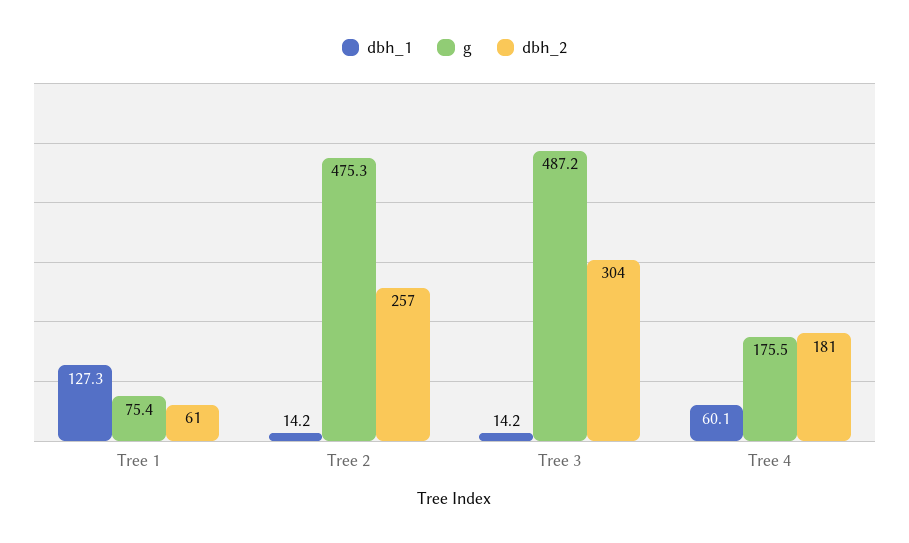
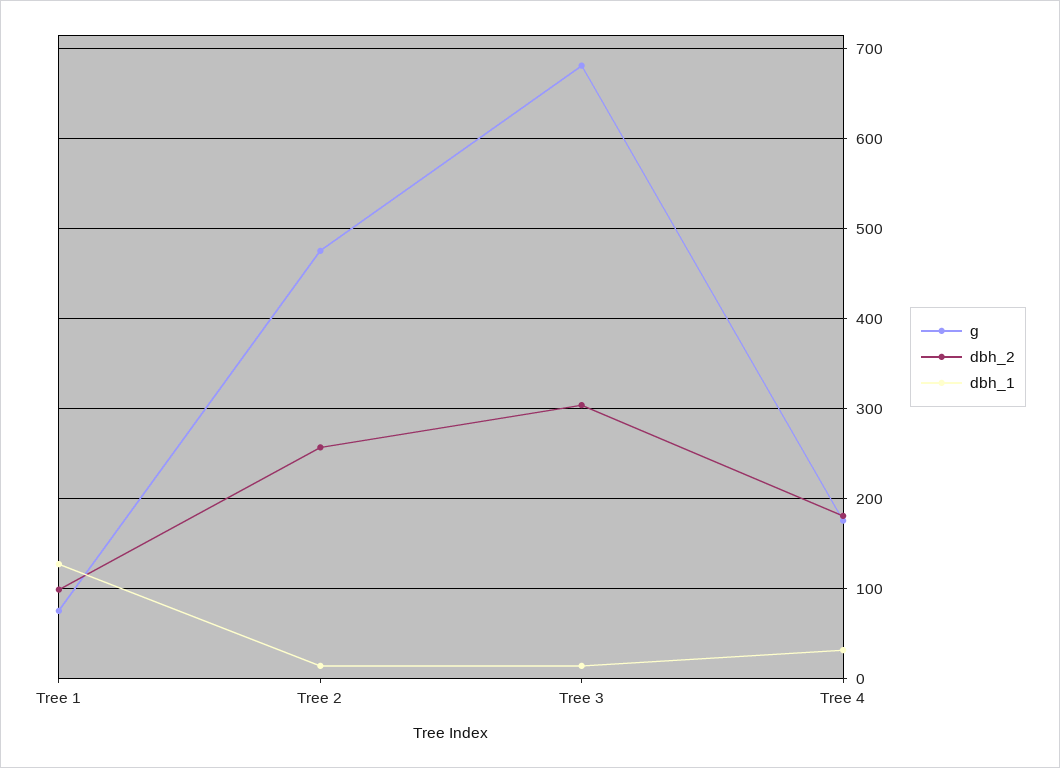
  {
    "dbh_1": {
      "Tree 1": 127.3,
      "Tree 2": 14.2,
      "Tree 3": 14.2,
-     "Tree 4": 60.1
+     "Tree 4": 30
    },
    "g": {
      "Tree 1": 75.4,
      "Tree 2": 475.3,
-     "Tree 3": 487.2,
+     "Tree 3": 680,
      "Tree 4": 175.5
    },
    "dbh_2": {
-     "Tree 1": 61,
+     "Tree 1": 100,
      "Tree 2": 257,
      "Tree 3": 304,
      "Tree 4": 181
    }
  }

